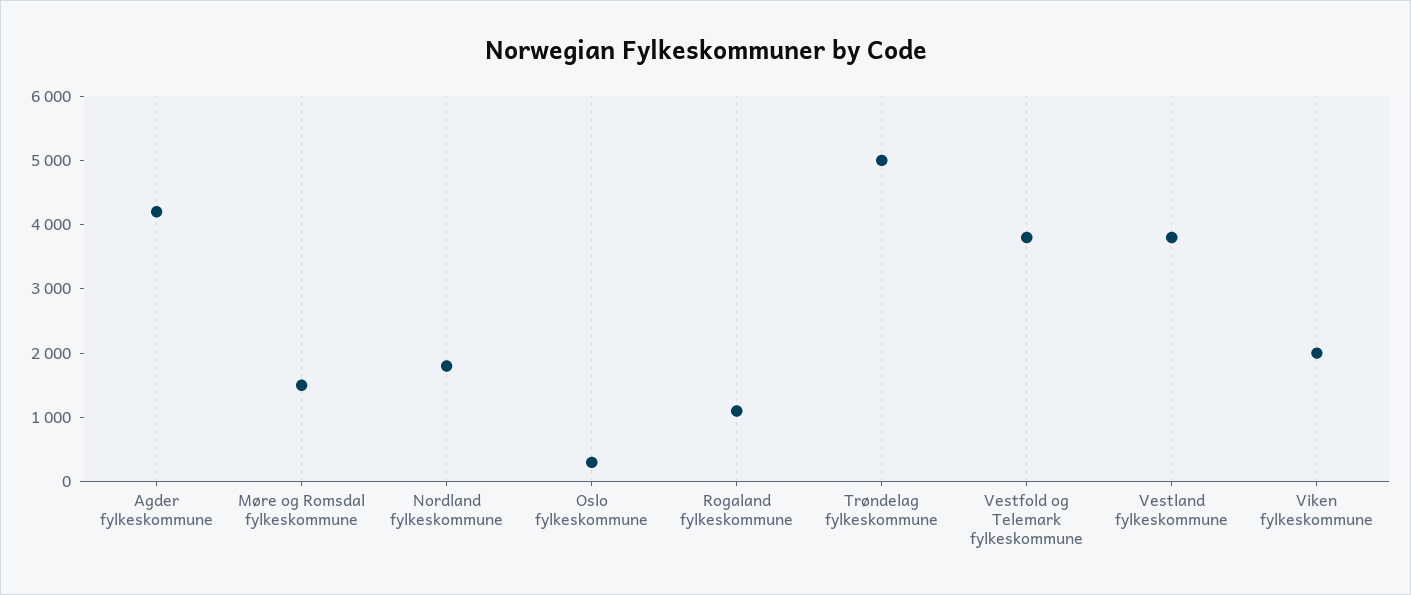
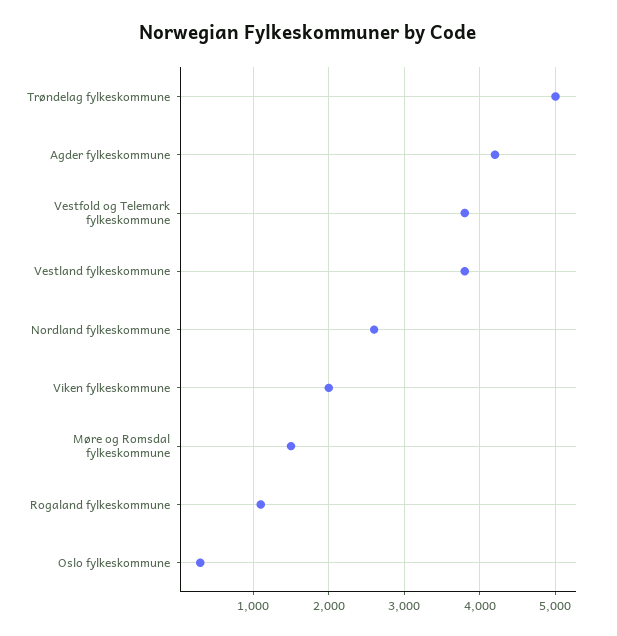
  {
    "Agder fylkeskommune": 4200,
    "Møre og Romsdal fylkeskommune": 1500,
-   "Nordland fylkeskommune": 1800,
+   "Nordland fylkeskommune": 2600,
    "Oslo fylkeskommune": 300,
    "Rogaland fylkeskommune": 1100,
    "Trøndelag fylkeskommune": 5000,
    "Vestfold og Telemark fylkeskommune": 3800,
    "Vestland fylkeskommune": 3800,
    "Viken fylkeskommune": 2000
  }

